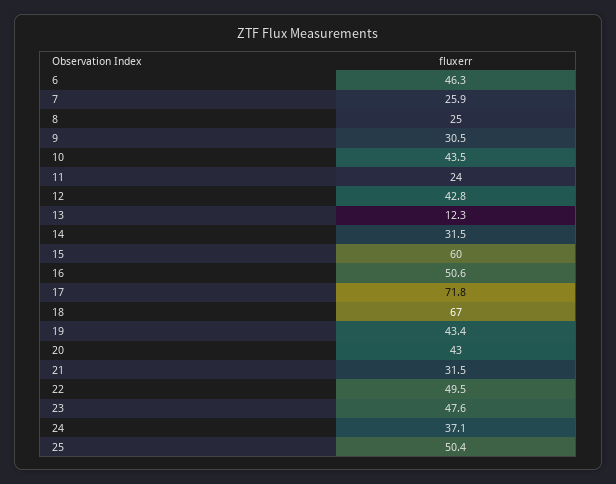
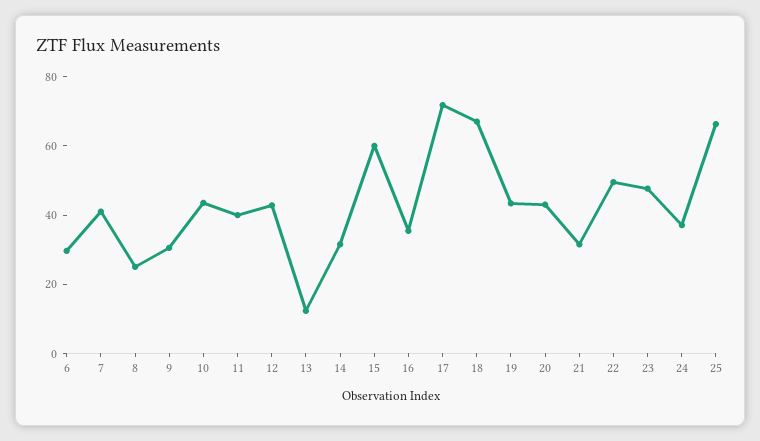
  {
-   "6": 46.3,
+   "6": 30,
-   "7": 25.9,
+   "7": 40,
    "8": 25,
    "9": 30.5,
    "10": 43.5,
-   "11": 24,
+   "11": 40,
    "12": 42.8,
    "13": 12.3,
    "14": 31.5,
    "15": 60,
-   "16": 50.6,
+   "16": 35,
    "17": 71.8,
    "18": 67,
    "19": 43.4,
    "20": 43,
    "21": 31.5,
    "22": 49.5,
    "23": 47.6,
    "24": 37.1,
-   "25": 50.4
+   "25": 65
  }

